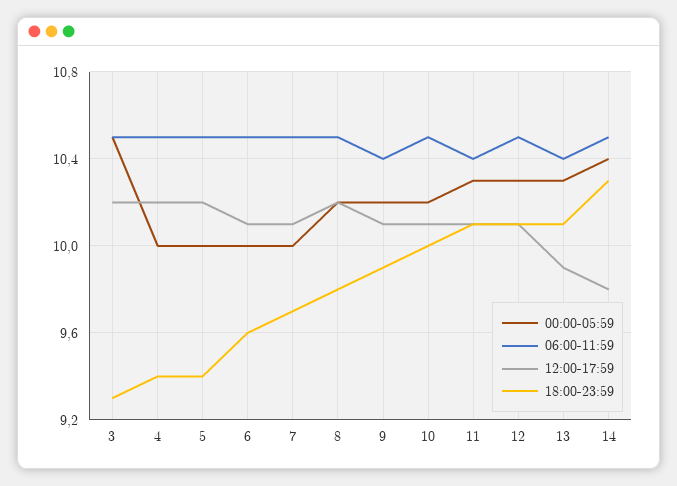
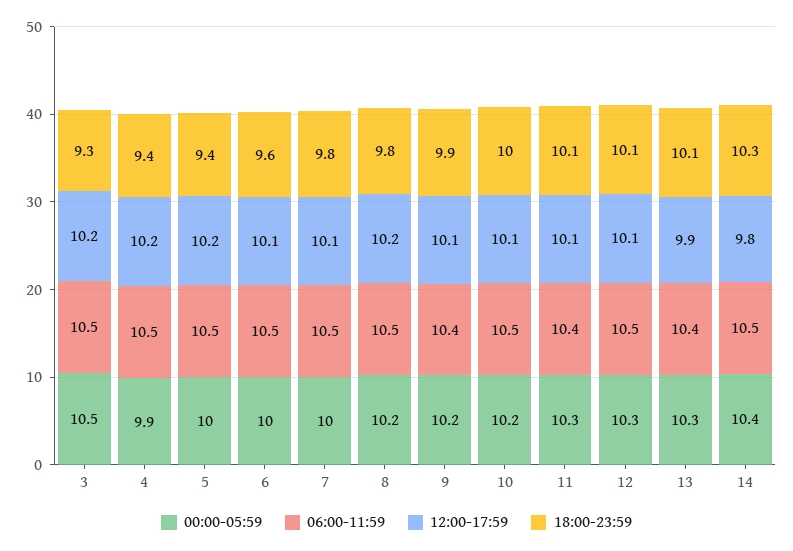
  {
    "00:00-05:59": {
      "3": 10.5,
-     "4": 10,
+     "4": 9.9,
      "5": 10,
      "6": 10,
      "7": 10,
      "8": 10.2,
      "9": 10.2,
      "10": 10.2,
      "11": 10.3,
      "12": 10.3,
      "13": 10.3,
      "14": 10.4
    },
    "06:00-11:59": {
      "3": 10.5,
      "4": 10.5,
      "5": 10.5,
      "6": 10.5,
      "7": 10.5,
      "8": 10.5,
      "9": 10.4,
      "10": 10.5,
      "11": 10.4,
      "12": 10.5,
      "13": 10.4,
      "14": 10.5
    },
    "12:00-17:59": {
      "3": 10.2,
      "4": 10.2,
      "5": 10.2,
      "6": 10.1,
      "7": 10.1,
      "8": 10.2,
      "9": 10.1,
      "10": 10.1,
      "11": 10.1,
      "12": 10.1,
      "13": 9.9,
      "14": 9.8
    },
    "18:00-23:59": {
      "3": 9.3,
      "4": 9.4,
      "5": 9.4,
      "6": 9.6,
-     "7": 9.7,
+     "7": 9.8,
      "8": 9.8,
      "9": 9.9,
      "10": 10,
      "11": 10.1,
      "12": 10.1,
      "13": 10.1,
      "14": 10.3
    }
  }

